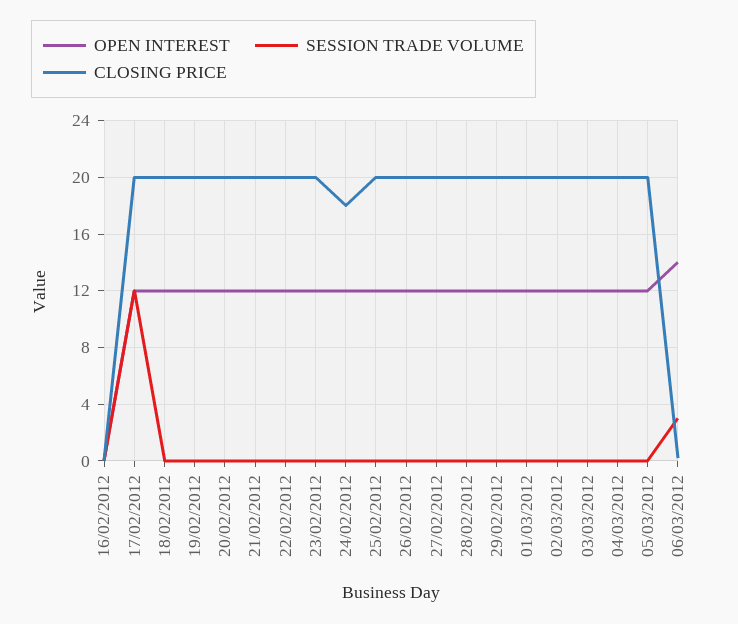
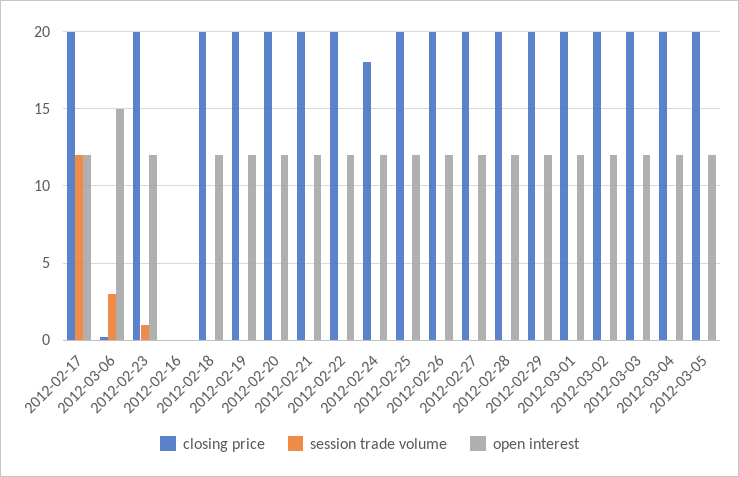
  {
    "OPEN INTEREST": {
      "16/02/2012": 0,
      "17/02/2012": 12,
      "18/02/2012": 12,
      "19/02/2012": 12,
      "20/02/2012": 12,
      "21/02/2012": 12,
      "22/02/2012": 12,
      "23/02/2012": 12,
      "24/02/2012": 12,
      "25/02/2012": 12,
      "26/02/2012": 12,
      "27/02/2012": 12,
      "28/02/2012": 12,
      "29/02/2012": 12,
      "01/03/2012": 12,
      "02/03/2012": 12,
      "03/03/2012": 12,
      "04/03/2012": 12,
      "05/03/2012": 12,
-     "06/03/2012": 14
+     "06/03/2012": 15
    },
    "SESSION TRADE VOLUME": {
      "16/02/2012": 0,
      "17/02/2012": 12,
      "18/02/2012": 0,
      "19/02/2012": 0,
      "20/02/2012": 0,
      "21/02/2012": 0,
      "22/02/2012": 0,
-     "23/02/2012": 0,
+     "23/02/2012": 1,
      "24/02/2012": 0,
      "25/02/2012": 0,
      "26/02/2012": 0,
      "27/02/2012": 0,
      "28/02/2012": 0,
      "29/02/2012": 0,
      "01/03/2012": 0,
      "02/03/2012": 0,
      "03/03/2012": 0,
      "04/03/2012": 0,
      "05/03/2012": 0,
      "06/03/2012": 3
    },
    "CLOSING PRICE": {
      "16/02/2012": 0,
      "17/02/2012": 20,
      "18/02/2012": 20,
      "19/02/2012": 20,
      "20/02/2012": 20,
      "21/02/2012": 20,
      "22/02/2012": 20,
      "23/02/2012": 20,
      "24/02/2012": 18,
      "25/02/2012": 20,
      "26/02/2012": 20,
      "27/02/2012": 20,
      "28/02/2012": 20,
      "29/02/2012": 20,
      "01/03/2012": 20,
      "02/03/2012": 20,
      "03/03/2012": 20,
      "04/03/2012": 20,
      "05/03/2012": 20,
      "06/03/2012": 0
    }
  }

